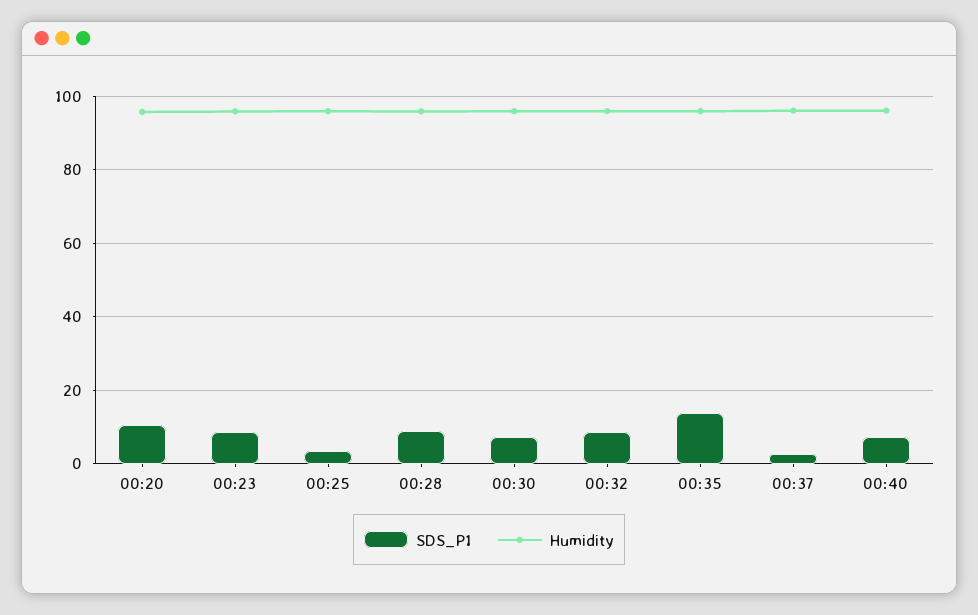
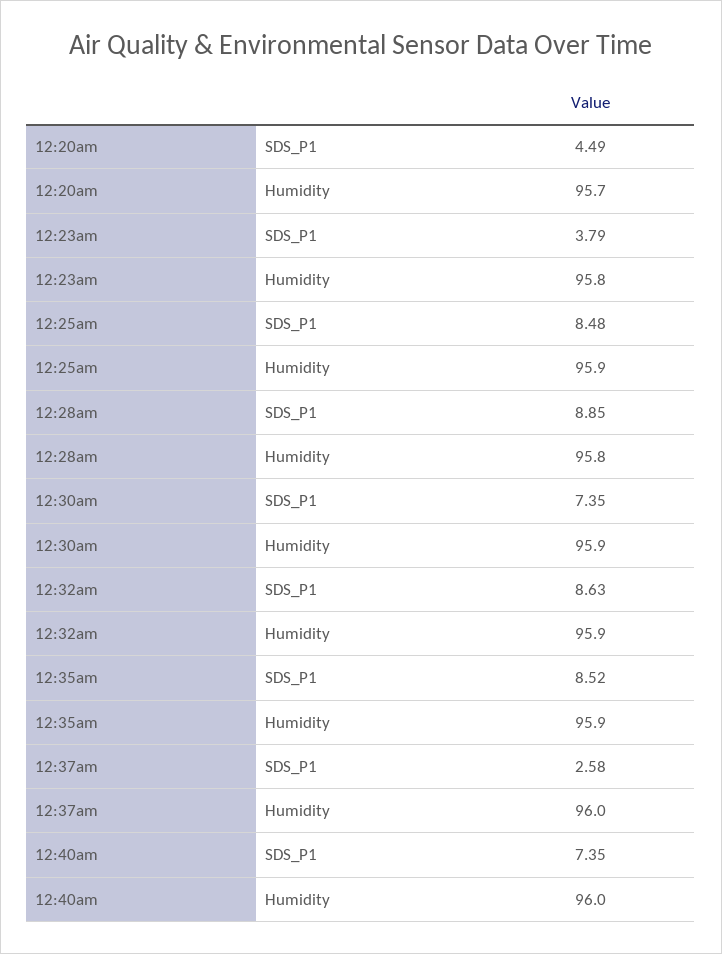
  {
    "SDS_P1": {
-     "00:20": 10,
+     "00:20": 4.49,
-     "00:23": 8,
+     "00:23": 3.79,
-     "00:25": 4,
+     "00:25": 8.48,
      "00:28": 8.85,
      "00:30": 7.35,
      "00:32": 8.63,
-     "00:35": 14,
+     "00:35": 8.52,
      "00:37": 2.58,
      "00:40": 7.35
    },
    "Humidity": {
      "00:20": 95.7,
      "00:23": 95.8,
      "00:25": 95.9,
      "00:28": 95.8,
      "00:30": 95.9,
      "00:32": 95.9,
      "00:35": 95.9,
      "00:37": 96,
      "00:40": 96
    }
  }

